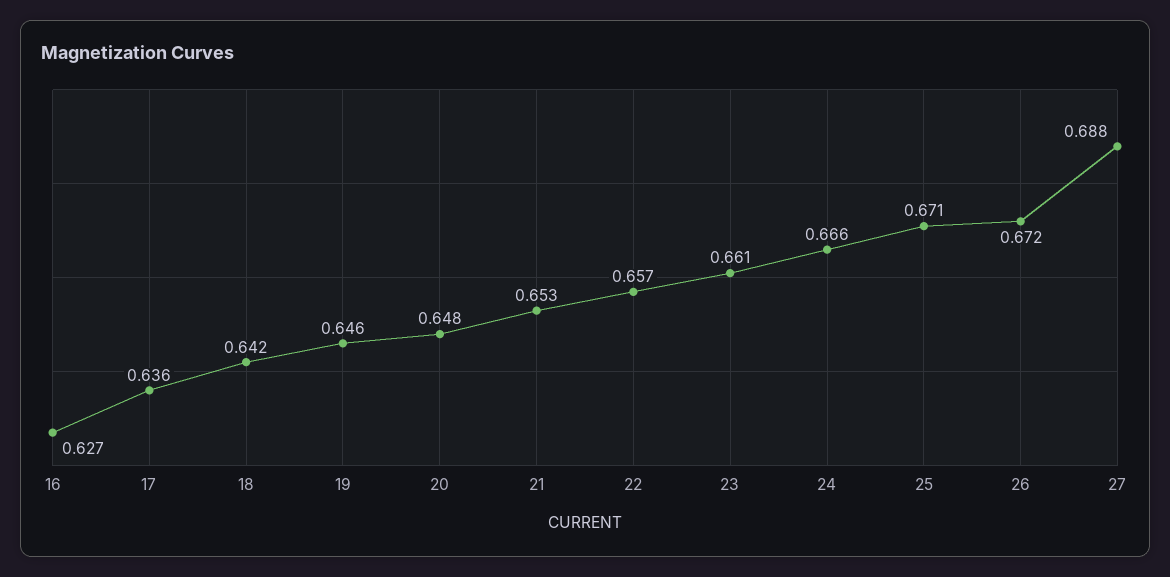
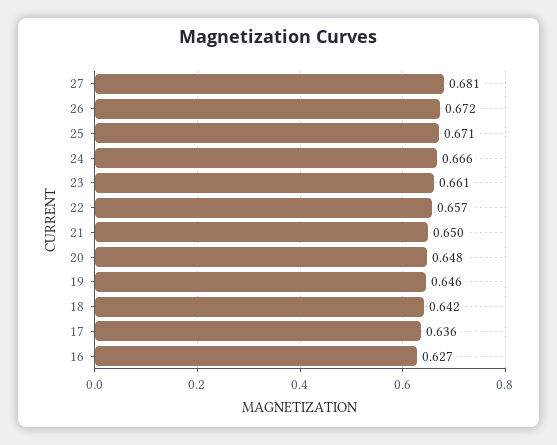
  {
    "16": 0.627,
    "17": 0.636,
    "18": 0.642,
    "19": 0.646,
    "20": 0.648,
-   "21": 0.653,
+   "21": 0.65,
    "22": 0.657,
    "23": 0.661,
    "24": 0.666,
    "25": 0.671,
    "26": 0.672,
-   "27": 0.688
+   "27": 0.681
  }

